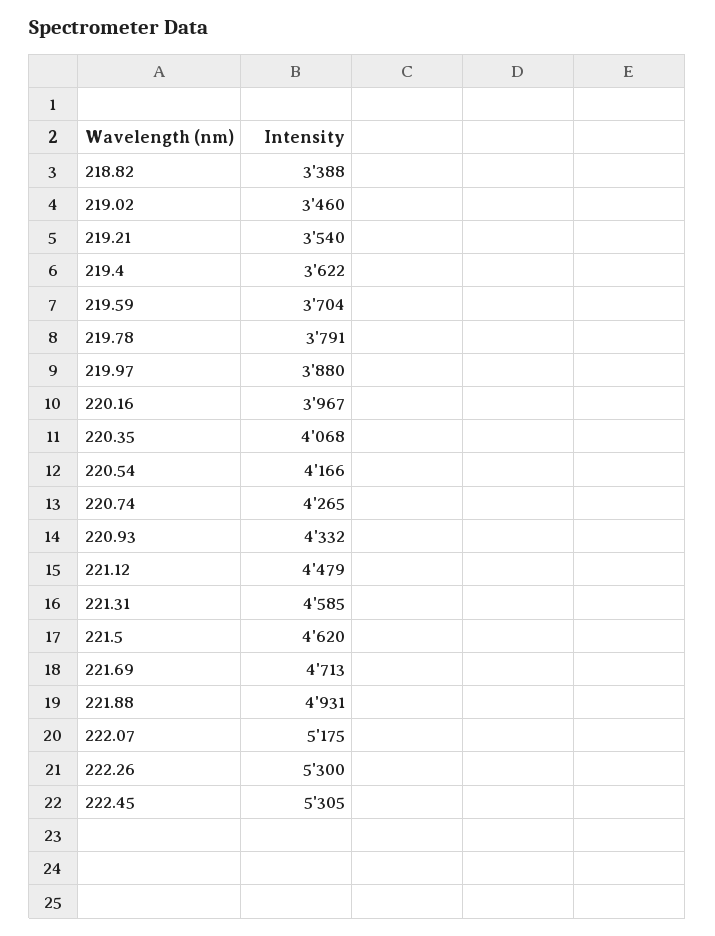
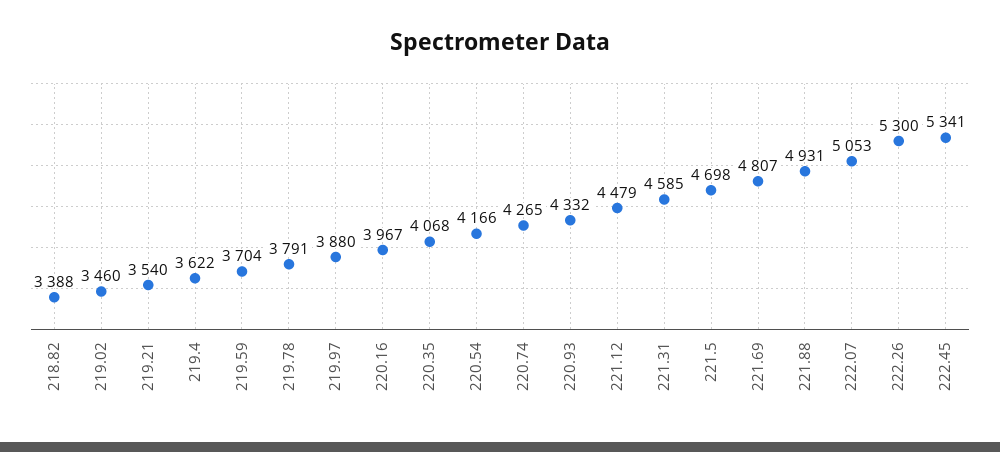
  {
    "218.82": 3388,
    "219.02": 3460,
    "219.21": 3540,
    "219.4": 3622,
    "219.59": 3704,
    "219.78": 3791,
    "219.97": 3880,
    "220.16": 3967,
    "220.35": 4068,
    "220.54": 4166,
    "220.74": 4265,
    "220.93": 4332,
    "221.12": 4479,
    "221.31": 4585,
-   "221.5": 4620,
+   "221.5": 4698,
-   "221.69": 4713,
+   "221.69": 4807,
    "221.88": 4931,
-   "222.07": 5175,
+   "222.07": 5053,
    "222.26": 5300,
-   "222.45": 5305
+   "222.45": 5341
  }

